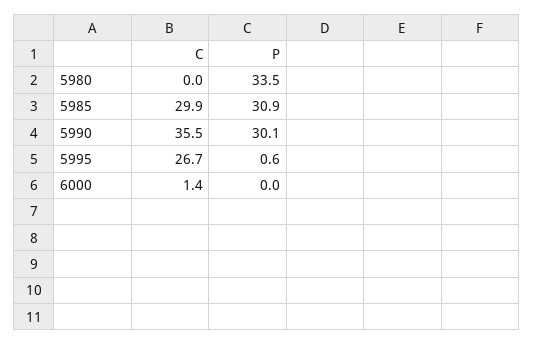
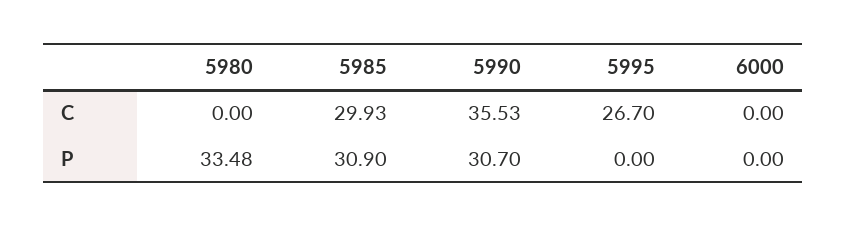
  {
    "C": {
      "5980": 0,
      "5985": 29.93,
      "5990": 35.53,
      "5995": 26.7,
-     "6000": 1.4
+     "6000": 0
    },
    "P": {
      "5980": 33.48,
      "5985": 30.9,
-     "5990": 30.1,
+     "5990": 30.7,
-     "5995": 0.6,
+     "5995": 0,
      "6000": 0
    }
  }

